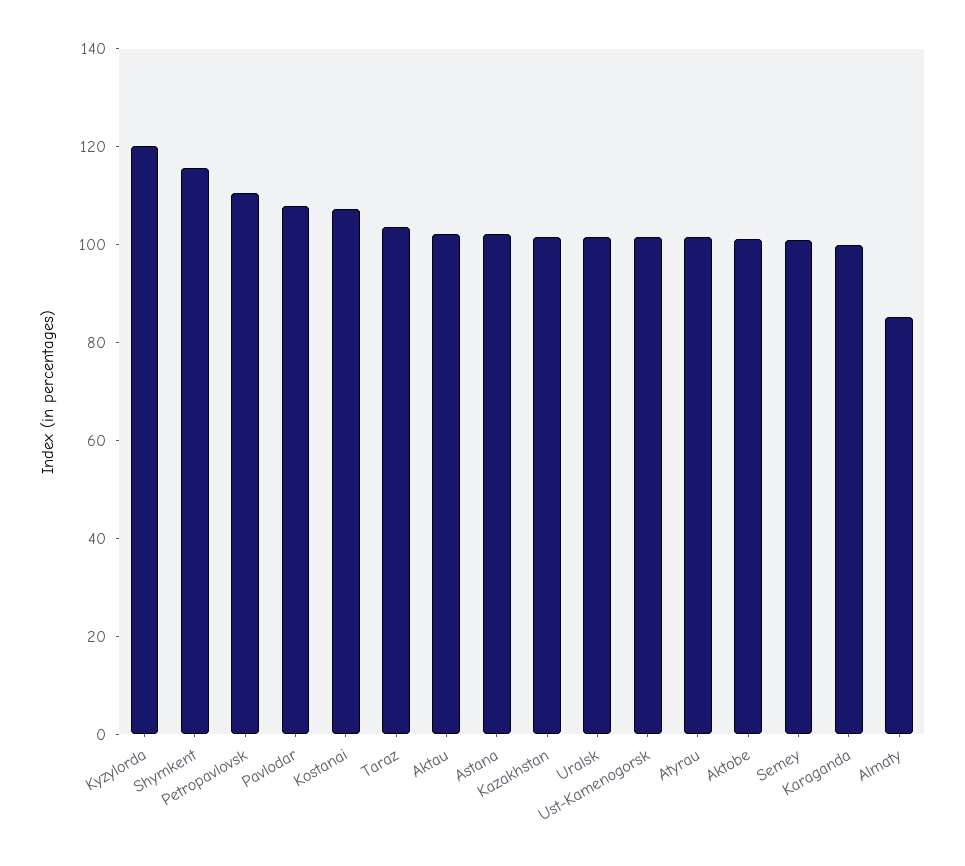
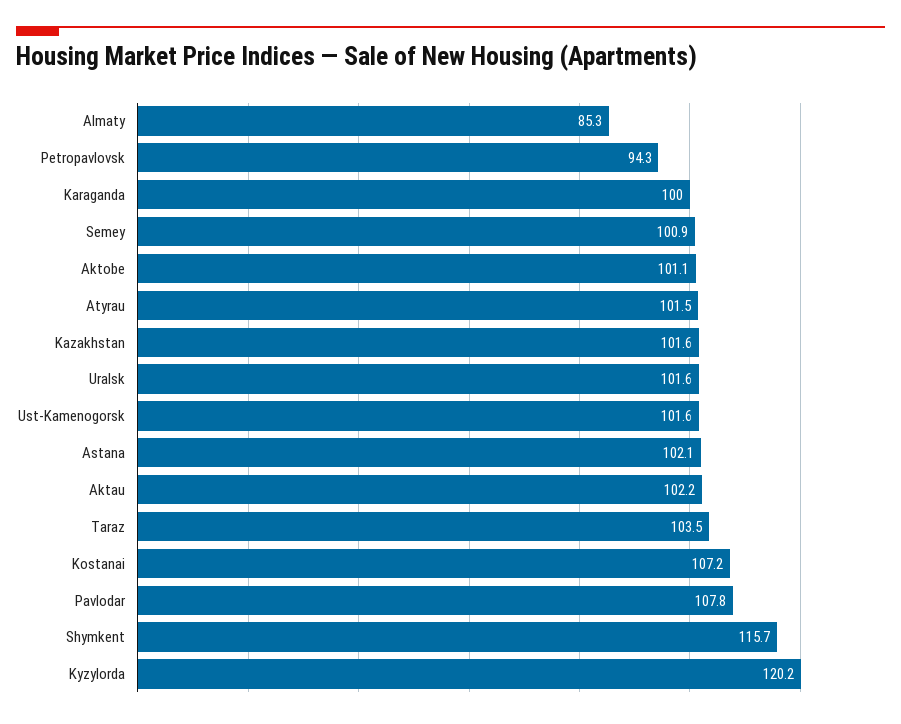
  {
    "Kyzylorda": 120.2,
    "Shymkent": 115.7,
-   "Petropavlovsk": 110,
+   "Petropavlovsk": 94.3,
    "Pavlodar": 107.8,
    "Kostanai": 107.2,
    "Taraz": 103.5,
    "Aktau": 102.2,
    "Astana": 102.1,
    "Kazakhstan": 101.6,
    "Uralsk": 101.6,
    "Ust-Kamenogorsk": 101.6,
    "Atyrau": 101.5,
    "Aktobe": 101.1,
    "Semey": 100.9,
    "Karaganda": 100,
    "Almaty": 85.3
  }

